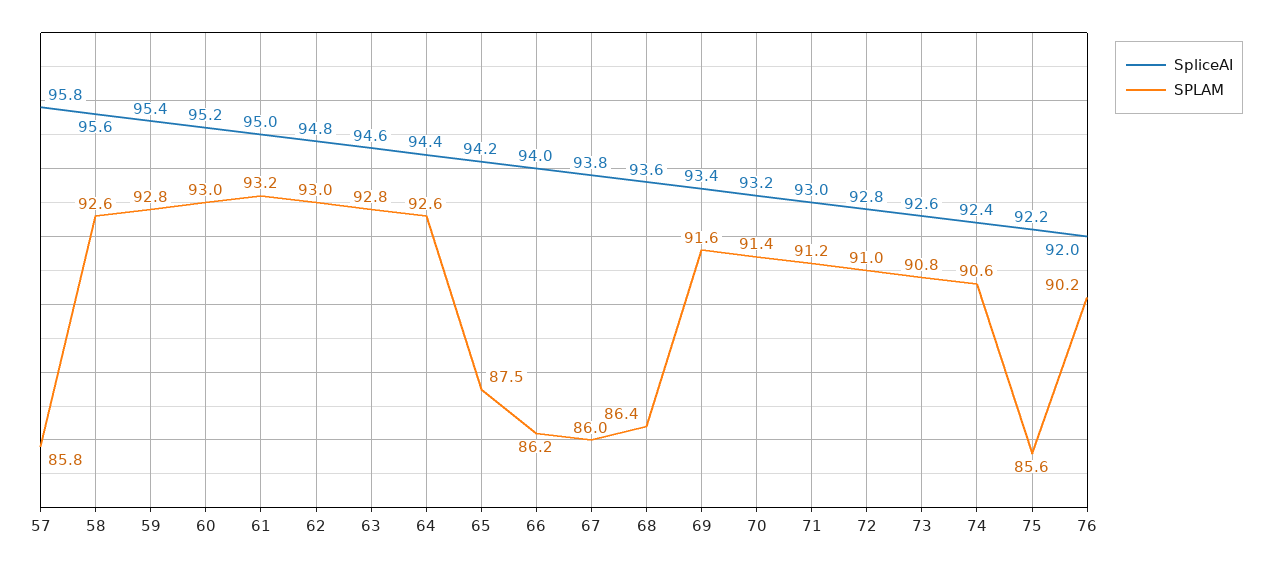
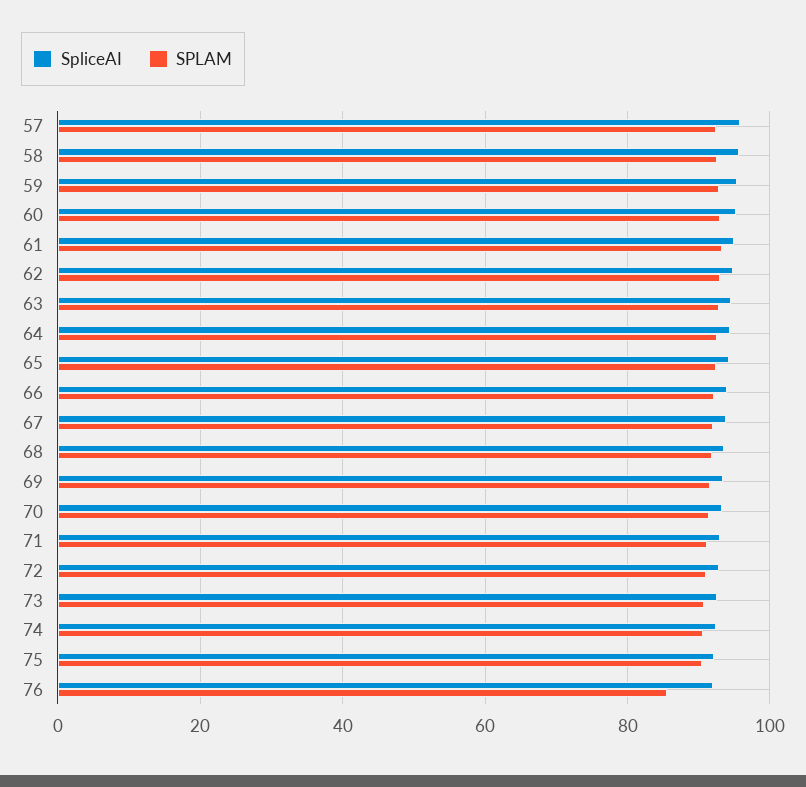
  {
    "SpliceAI": {
      "57": 95.8,
      "58": 95.6,
      "59": 95.4,
      "60": 95.2,
      "61": 95,
      "62": 94.8,
      "63": 94.6,
      "64": 94.4,
      "65": 94.2,
      "66": 94,
      "67": 93.8,
      "68": 93.6,
      "69": 93.4,
      "70": 93.2,
      "71": 93,
      "72": 92.8,
      "73": 92.6,
      "74": 92.4,
      "75": 92.2,
      "76": 92
    },
    "SPLAM": {
-     "57": 85.8,
+     "57": 92,
      "58": 92.6,
      "59": 92.8,
      "60": 93,
      "61": 93.2,
      "62": 93,
      "63": 92.8,
      "64": 92.6,
-     "65": 87.5,
+     "65": 92,
-     "66": 86.2,
+     "66": 92,
-     "67": 86,
+     "67": 92,
-     "68": 86.4,
+     "68": 92,
      "69": 91.6,
      "70": 91.4,
      "71": 91.2,
      "72": 91,
      "73": 90.8,
      "74": 90.6,
-     "75": 85.6,
+     "75": 90,
-     "76": 90.2
+     "76": 86
    }
  }

